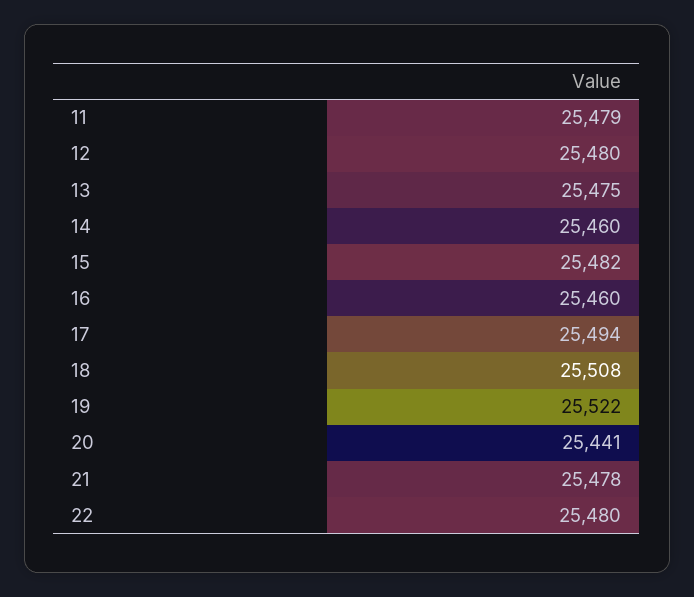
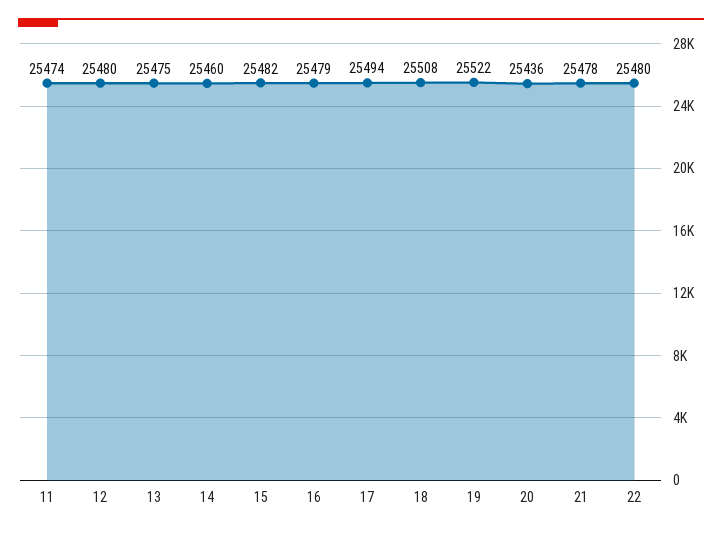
  {
-   "11": 25479,
+   "11": 25474,
    "12": 25480,
    "13": 25475,
    "14": 25460,
    "15": 25482,
-   "16": 25460,
+   "16": 25479,
    "17": 25494,
    "18": 25508,
    "19": 25522,
-   "20": 25441,
+   "20": 25436,
    "21": 25478,
    "22": 25480
  }

